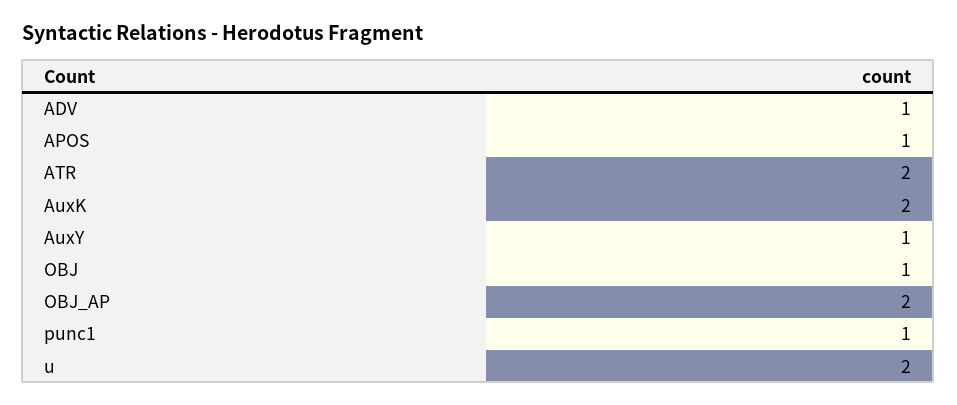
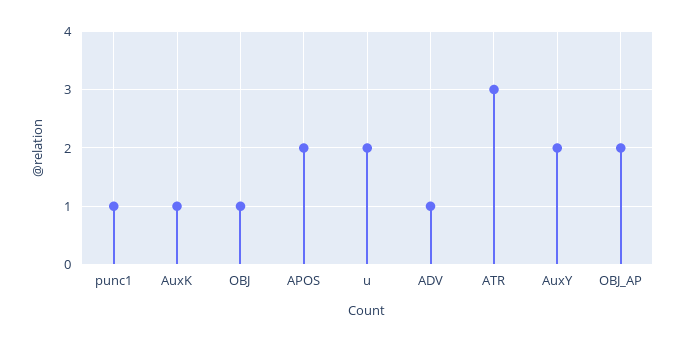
  {
    "ADV": 1,
-   "APOS": 1,
+   "APOS": 2,
-   "ATR": 2,
+   "ATR": 3,
-   "AuxK": 2,
+   "AuxK": 1,
-   "AuxY": 1,
+   "AuxY": 2,
    "OBJ": 1,
    "OBJ_AP": 2,
    "punc1": 1,
    "u": 2
  }

